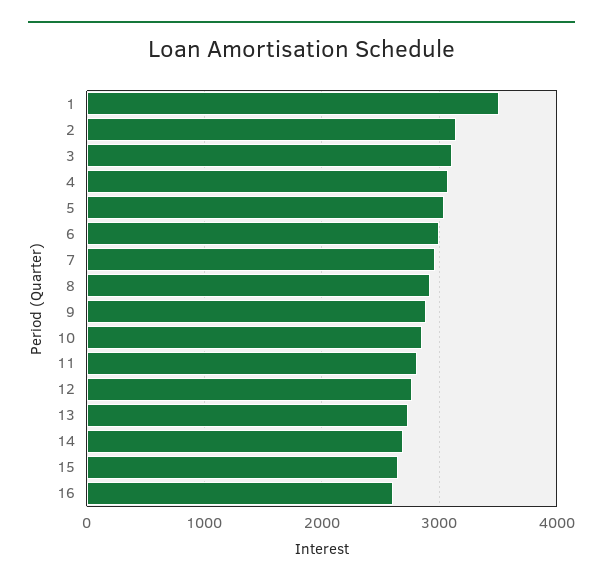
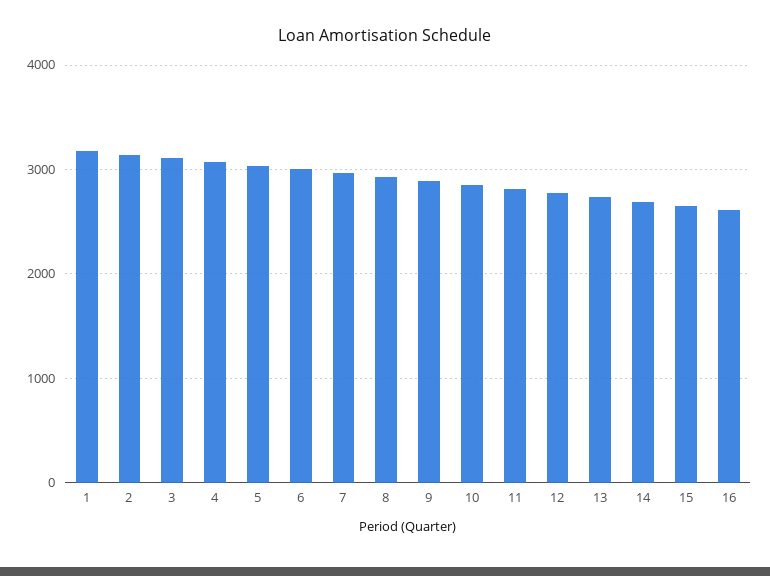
  {
-   "1": 3500,
+   "1": 3200,
    "2": 3100,
    "3": 3100,
    "4": 3100,
    "5": 3000,
    "6": 3000,
    "7": 3000,
    "8": 2900,
    "9": 2900,
    "10": 2900,
    "11": 2800,
    "12": 2800,
    "13": 2700,
    "14": 2700,
    "15": 2700,
    "16": 2600
  }

